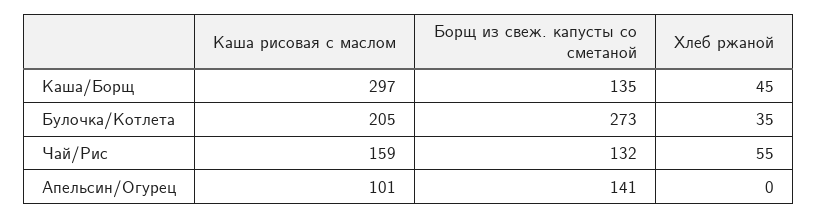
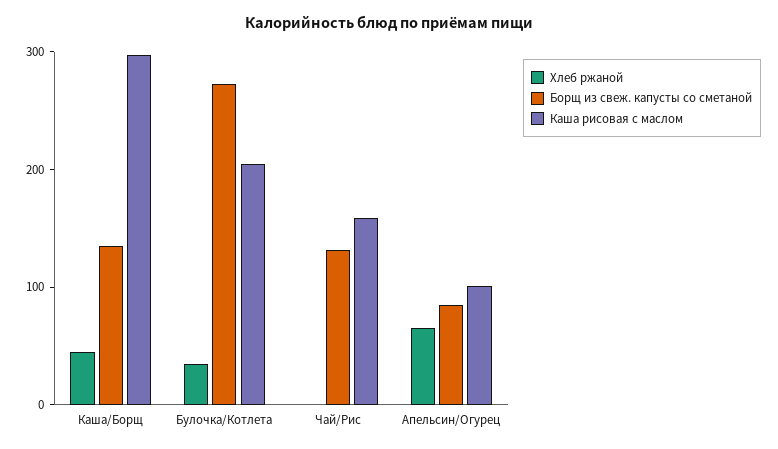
  {
    "Каша рисовая с маслом": {
      "Каша/Борщ": 297,
      "Булочка/Котлета": 205,
      "Чай/Рис": 159,
      "Апельсин/Огурец": 101
    },
    "Борщ из свеж. капусты со сметаной": {
      "Каша/Борщ": 135,
      "Булочка/Котлета": 273,
      "Чай/Рис": 132,
-     "Апельсин/Огурец": 141
+     "Апельсин/Огурец": 80
    },
    "Хлеб ржаной": {
      "Каша/Борщ": 45,
      "Булочка/Котлета": 35,
-     "Чай/Рис": 55,
+     "Чай/Рис": 0,
-     "Апельсин/Огурец": 0
+     "Апельсин/Огурец": 60
    }
  }

